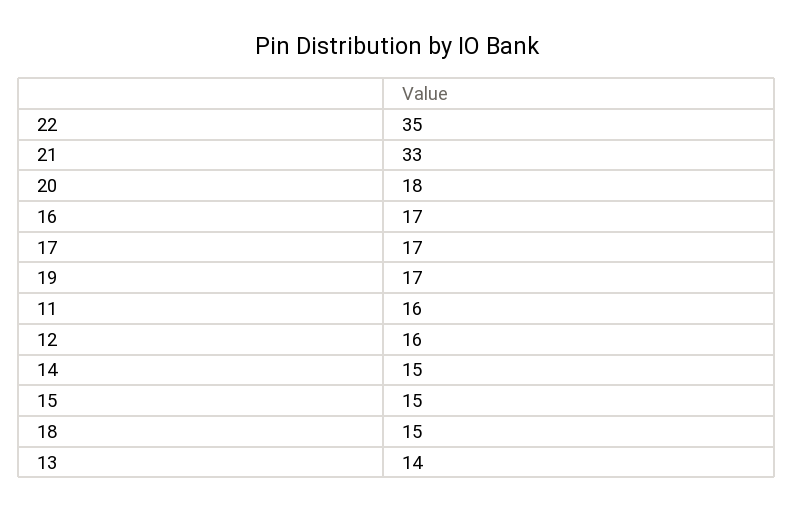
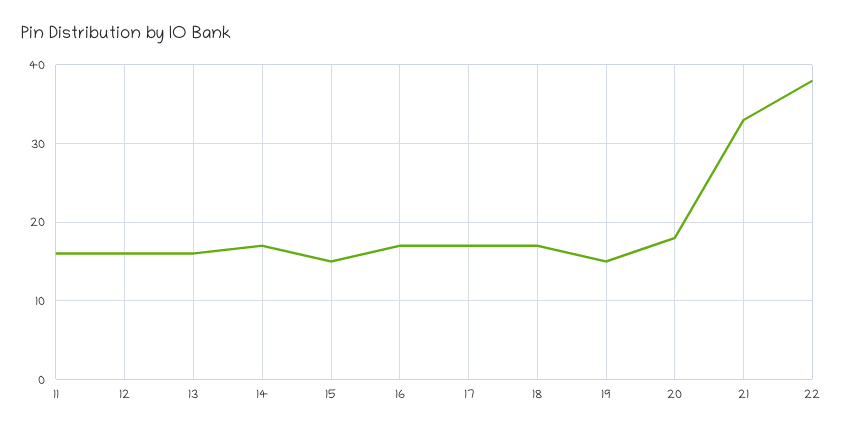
  {
-   "22": 35,
+   "22": 38,
    "21": 33,
    "20": 18,
    "16": 17,
    "17": 17,
-   "19": 17,
+   "19": 15,
    "11": 16,
    "12": 16,
-   "14": 15,
+   "14": 17,
    "15": 15,
-   "18": 15,
+   "18": 17,
-   "13": 14
+   "13": 16
  }

